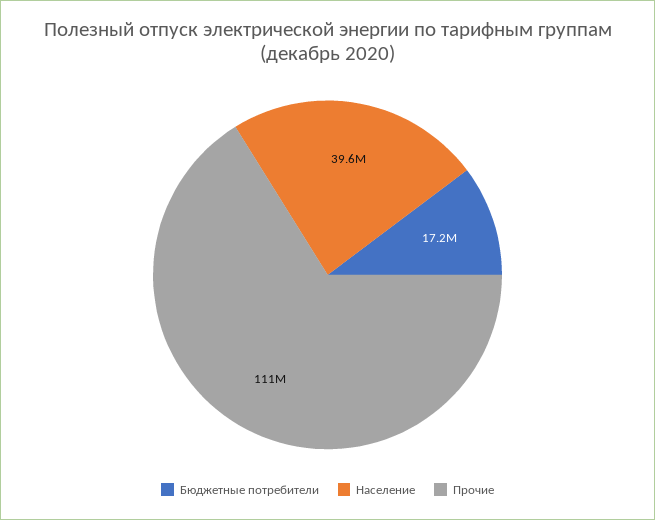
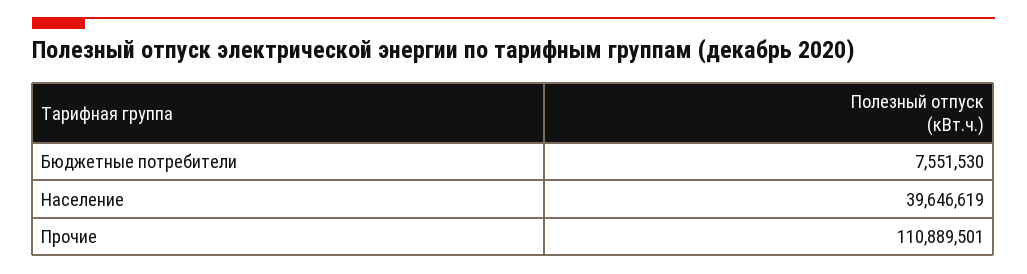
  {
-   "Бюджетные потребители": 17200000,
+   "Бюджетные потребители": 7551530,
    "Население": 39646619,
    "Прочие": 110889501
  }

